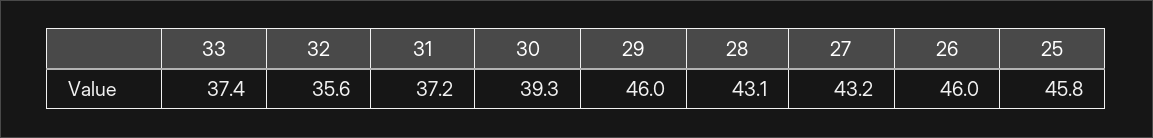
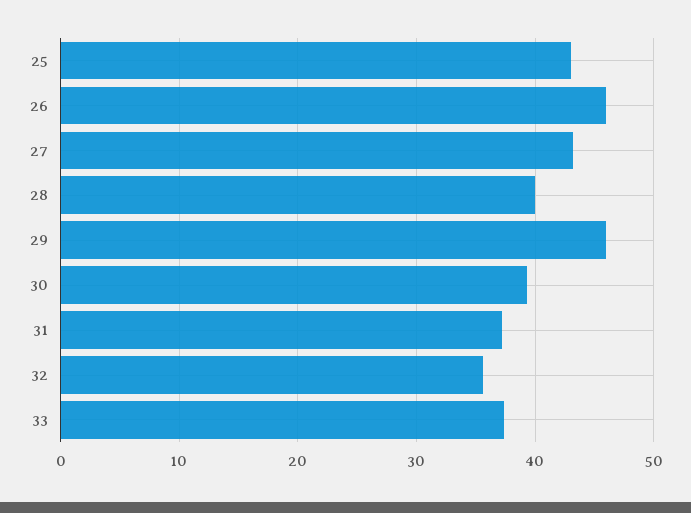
  {
    "33": 37.4,
    "32": 35.6,
    "31": 37.2,
    "30": 39.3,
    "29": 46,
-   "28": 43.1,
+   "28": 40,
    "27": 43.2,
    "26": 46,
-   "25": 45.8
+   "25": 43
  }

